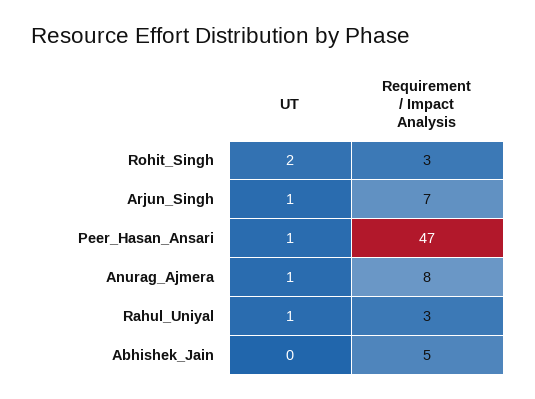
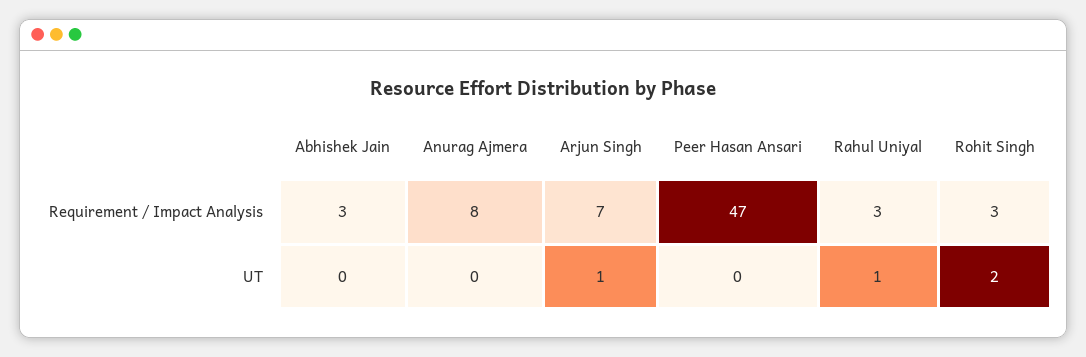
  {
    "UT": {
      "Rohit_Singh": 2,
      "Arjun_Singh": 1,
-     "Peer_Hasan_Ansari": 1,
+     "Peer_Hasan_Ansari": 0,
-     "Anurag_Ajmera": 1,
+     "Anurag_Ajmera": 0,
      "Rahul_Uniyal": 1,
      "Abhishek_Jain": 0
    },
    "Requirement / Impact Analysis": {
      "Rohit_Singh": 3,
      "Arjun_Singh": 7,
      "Peer_Hasan_Ansari": 47,
      "Anurag_Ajmera": 8,
      "Rahul_Uniyal": 3,
-     "Abhishek_Jain": 5
+     "Abhishek_Jain": 3
    }
  }

